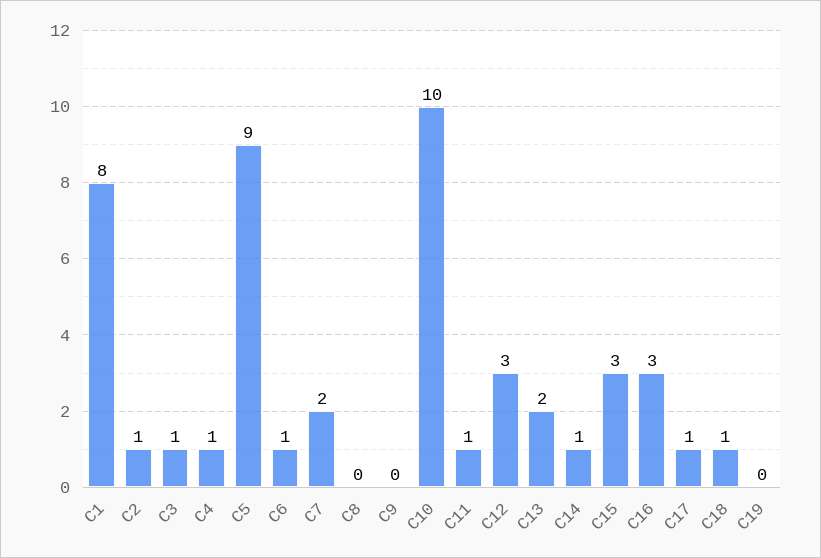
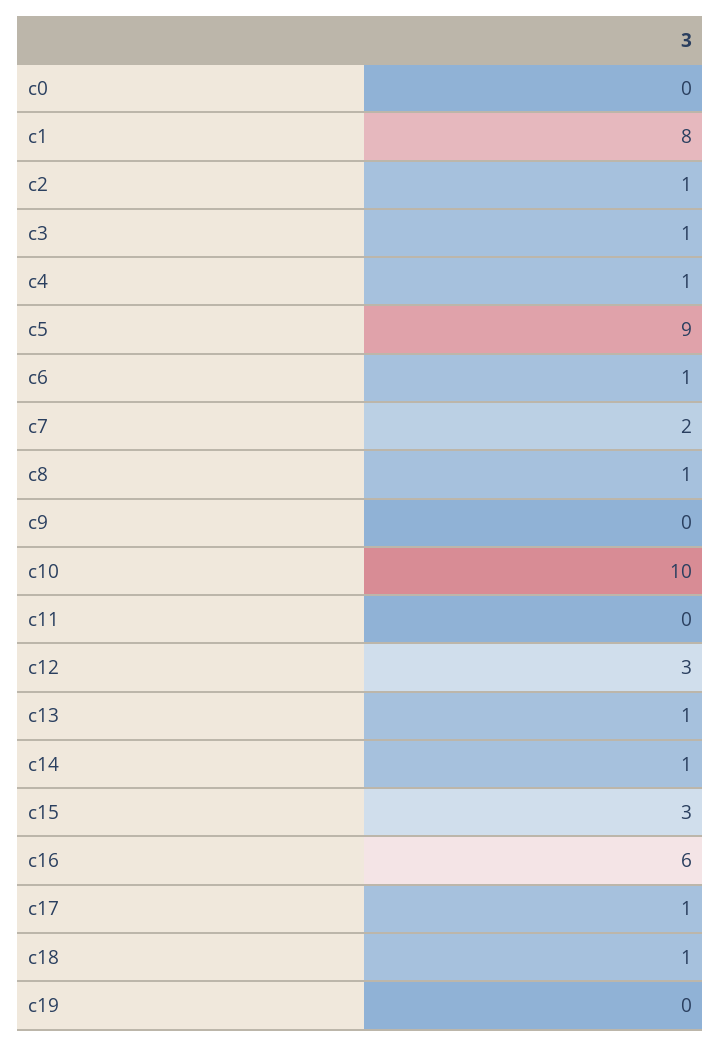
  {
    "C1": 8,
    "C2": 1,
    "C3": 1,
    "C4": 1,
    "C5": 9,
    "C6": 1,
    "C7": 2,
-   "C8": 0,
+   "C8": 1,
    "C9": 0,
    "C10": 10,
-   "C11": 1,
+   "C11": 0,
    "C12": 3,
-   "C13": 2,
+   "C13": 1,
    "C14": 1,
    "C15": 3,
-   "C16": 3,
+   "C16": 6,
    "C17": 1,
    "C18": 1,
-   "C19": 0
+   "C19": 0,
+   "c0": 0
  }

